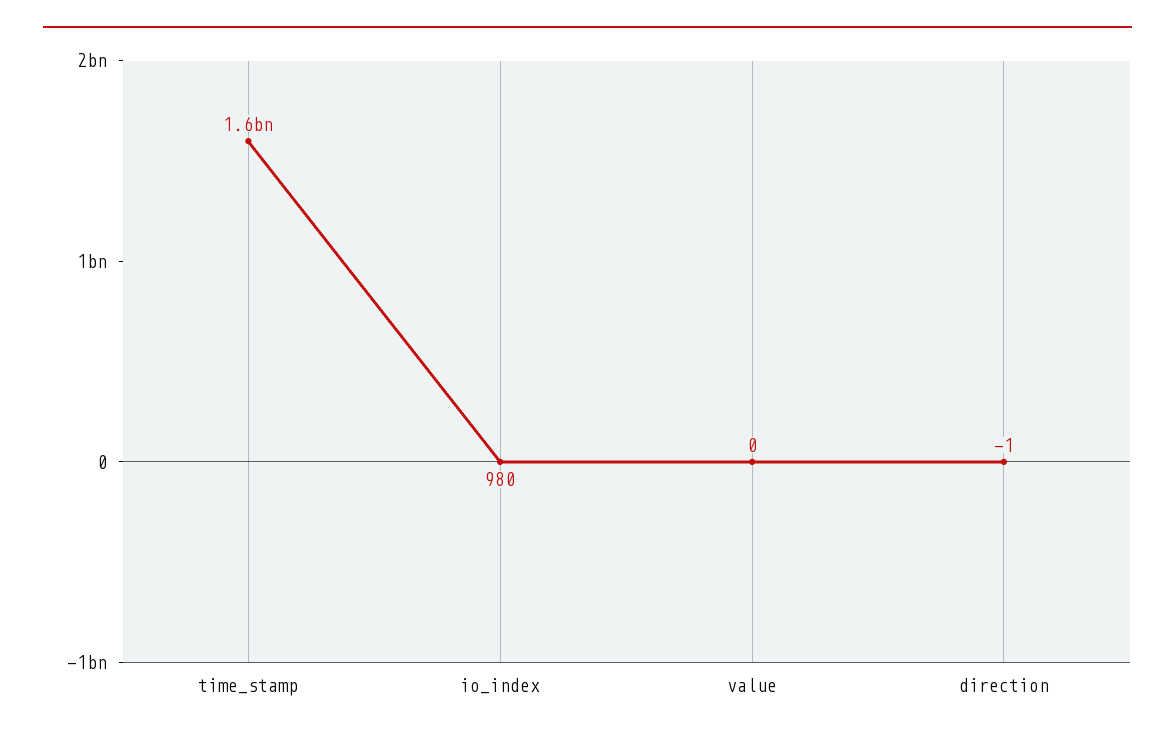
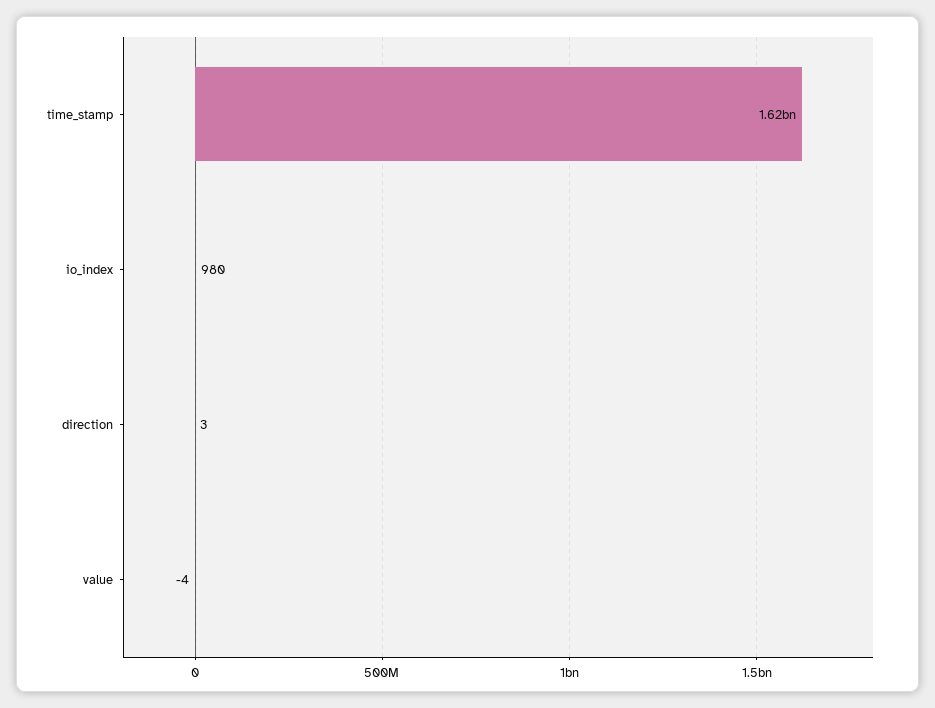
  {
    "time_stamp": 1620000000,
    "io_index": 980,
-   "value": 0,
+   "value": -4,
-   "direction": -1
+   "direction": 3
  }

